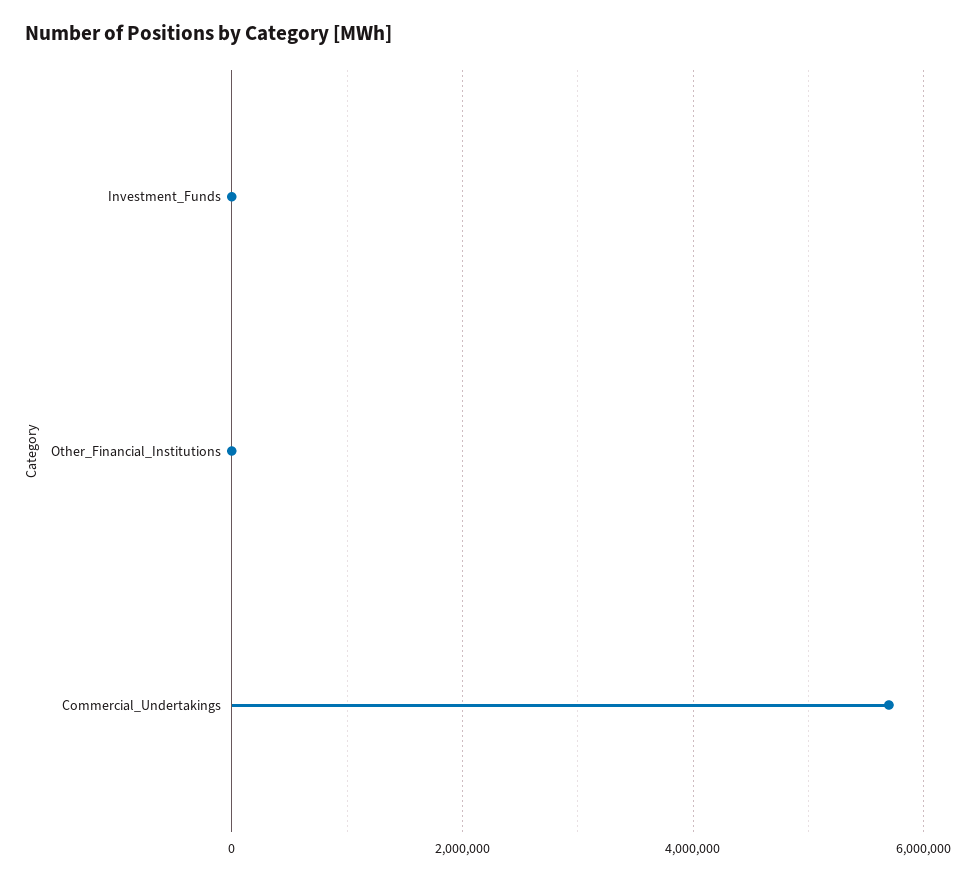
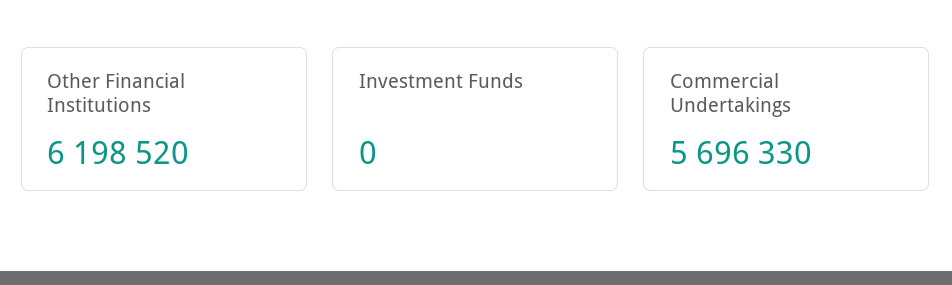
  {
    "Investment_Funds": 0,
-   "Other_Financial_Institutions": 0,
+   "Other_Financial_Institutions": 6198520,
    "Commercial_Undertakings": 5696330
  }

